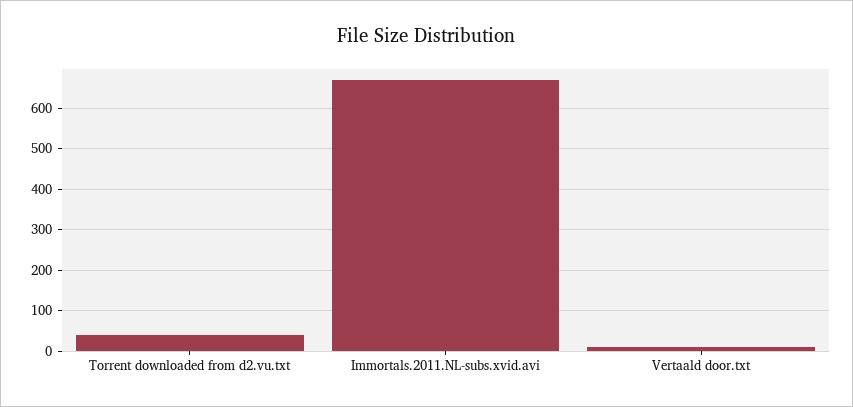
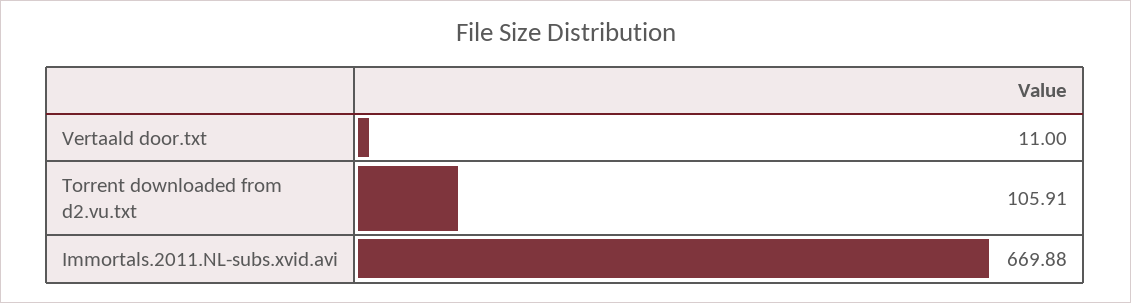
  {
-   "Torrent downloaded from d2.vu.txt": 40,
+   "Torrent downloaded from d2.vu.txt": 105.91,
    "Immortals.2011.NL-subs.xvid.avi": 669.88,
    "Vertaald door.txt": 11
  }

